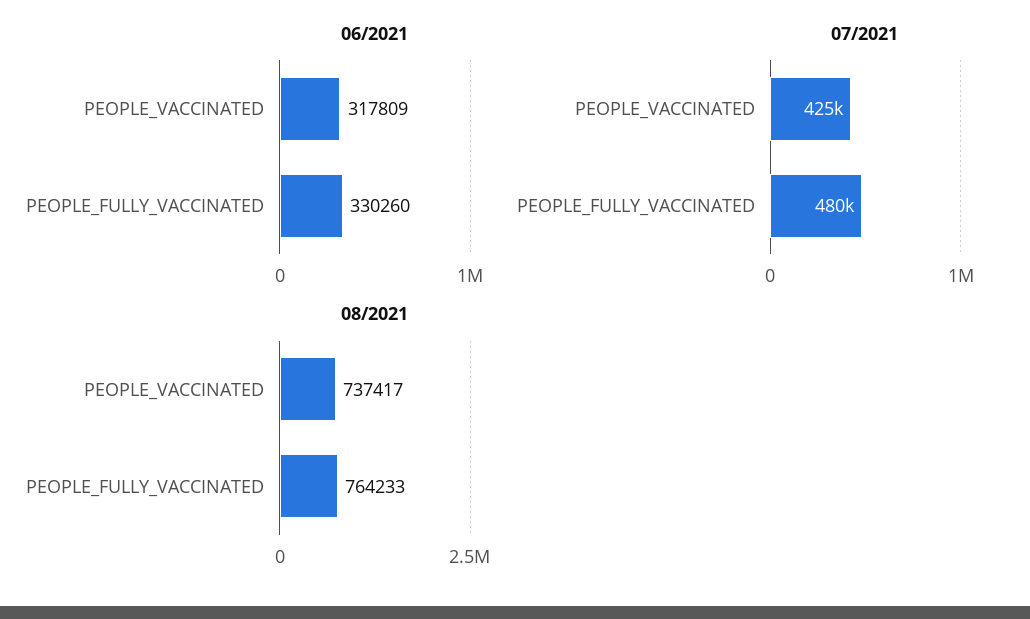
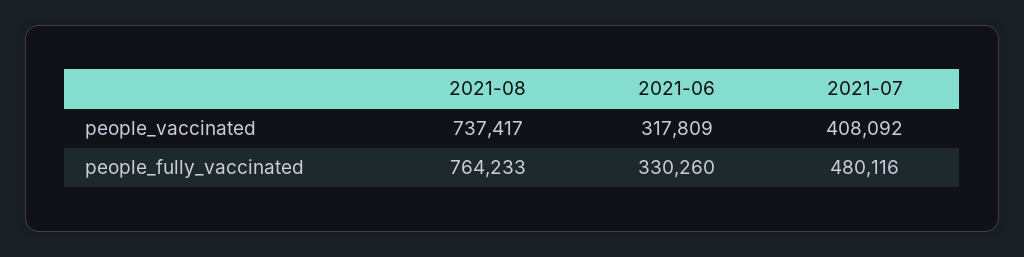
  {
    "06/2021": {
      "PEOPLE_VACCINATED": 317809,
      "PEOPLE_FULLY_VACCINATED": 330260
    },
    "07/2021": {
-     "PEOPLE_VACCINATED": 425000,
+     "PEOPLE_VACCINATED": 408092,
      "PEOPLE_FULLY_VACCINATED": 480116
    },
    "08/2021": {
      "PEOPLE_VACCINATED": 737417,
      "PEOPLE_FULLY_VACCINATED": 764233
    }
  }

